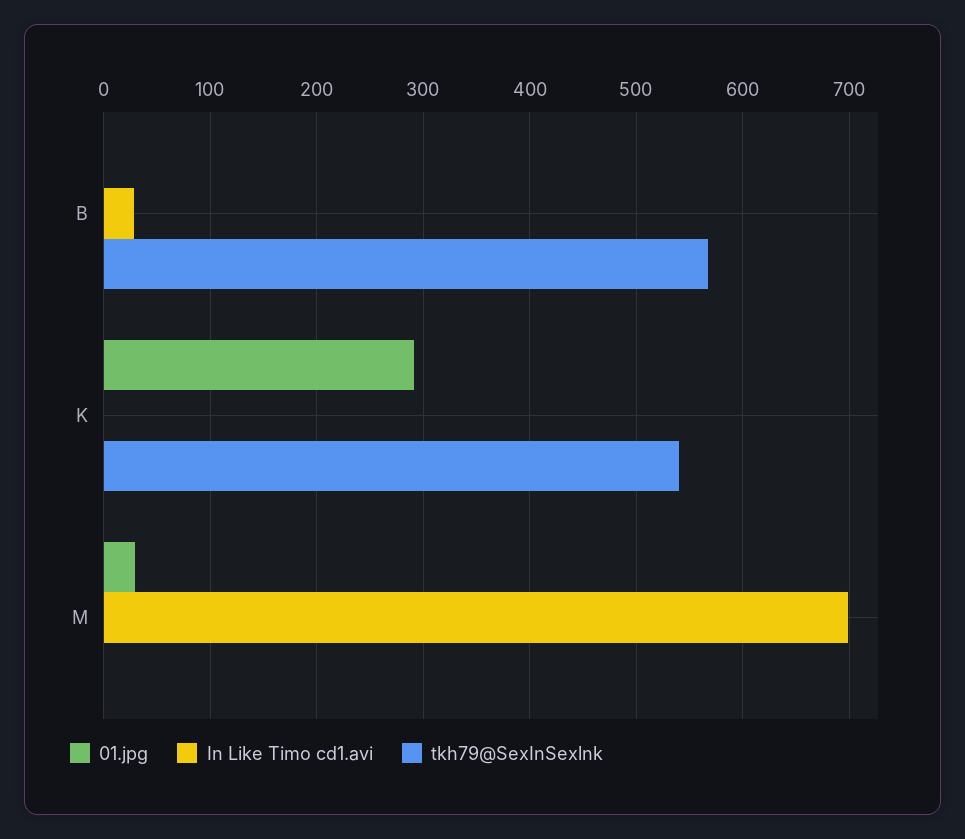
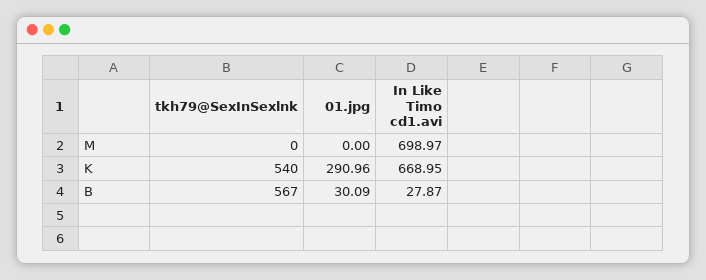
  {
    "01.jpg": {
-     "B": 0,
+     "B": 30.09,
      "K": 290.96,
-     "M": 30
+     "M": 0
    },
    "In Like Timo cd1.avi": {
      "B": 27.87,
-     "K": 0,
+     "K": 668.95,
      "M": 698.97
    },
    "tkh79@SexInSexlnk": {
      "B": 567,
      "K": 540,
      "M": 0
    }
  }

